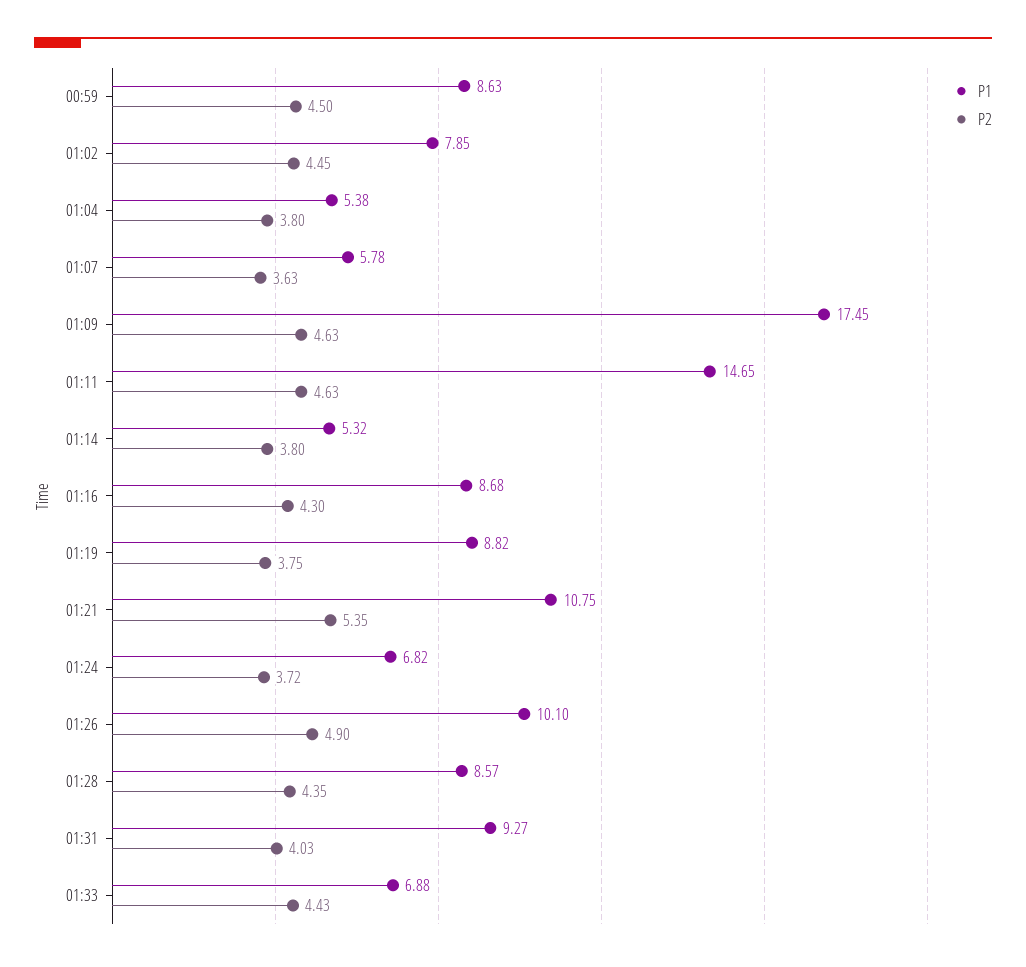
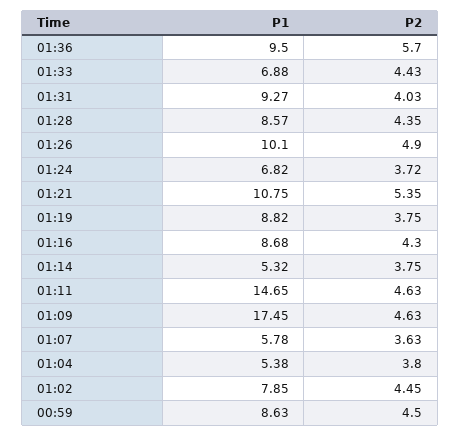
  {
    "P1": {
      "00:59": 8.63,
      "01:02": 7.85,
      "01:04": 5.38,
      "01:07": 5.78,
      "01:09": 17.45,
      "01:11": 14.65,
      "01:14": 5.32,
      "01:16": 8.68,
      "01:19": 8.82,
      "01:21": 10.75,
      "01:24": 6.82,
      "01:26": 10.1,
      "01:28": 8.57,
      "01:31": 9.27,
-     "01:33": 6.88
+     "01:33": 6.88,
+     "01:36": 9.5
    },
    "P2": {
      "00:59": 4.5,
      "01:02": 4.45,
      "01:04": 3.8,
      "01:07": 3.63,
      "01:09": 4.63,
      "01:11": 4.63,
-     "01:14": 3.8,
+     "01:14": 3.75,
      "01:16": 4.3,
      "01:19": 3.75,
      "01:21": 5.35,
      "01:24": 3.72,
      "01:26": 4.9,
      "01:28": 4.35,
      "01:31": 4.03,
-     "01:33": 4.43
+     "01:33": 4.43,
+     "01:36": 5.7
    }
  }

